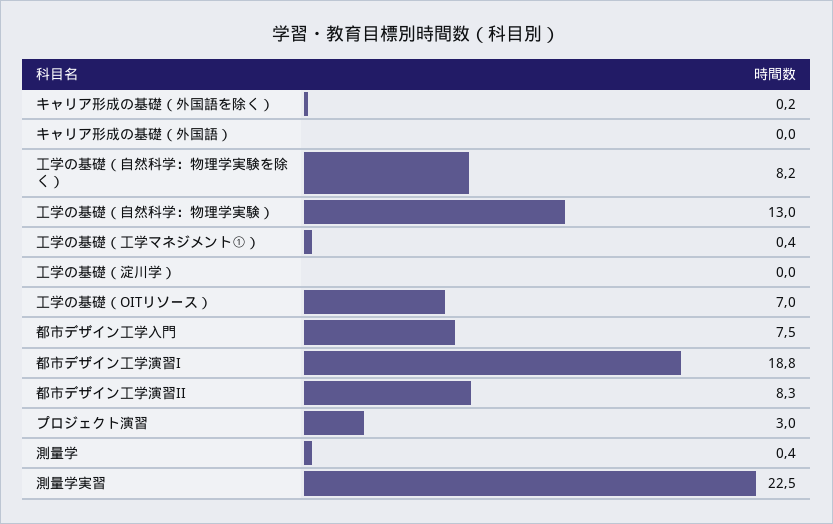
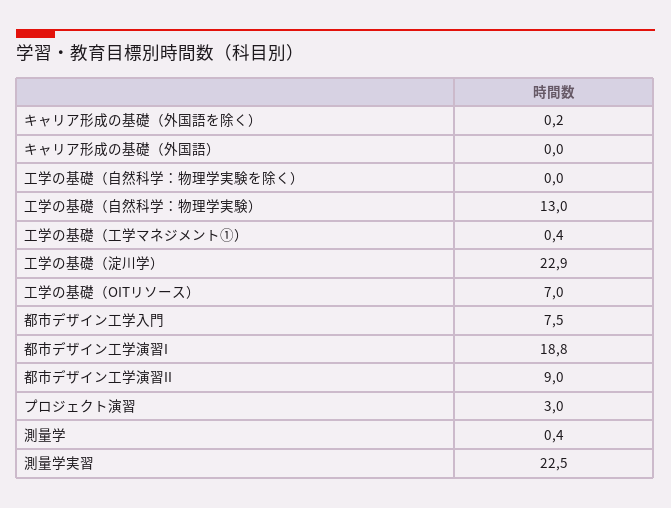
  {
    "キャリア形成の基礎（外国語を除く）": 0.2,
    "キャリア形成の基礎（外国語）": 0,
-   "工学の基礎（自然科学：物理学実験を除く）": 8.2,
+   "工学の基礎（自然科学：物理学実験を除く）": 0,
    "工学の基礎（自然科学：物理学実験）": 13,
    "工学の基礎（工学マネジメント①）": 0.4,
-   "工学の基礎（淀川学）": 0,
+   "工学の基礎（淀川学）": 22.9,
    "工学の基礎（OITリソース）": 7,
    "都市デザイン工学入門": 7.5,
    "都市デザイン工学演習I": 18.8,
-   "都市デザイン工学演習II": 8.3,
+   "都市デザイン工学演習II": 9,
    "プロジェクト演習": 3,
    "測量学": 0.4,
    "測量学実習": 22.5
  }

